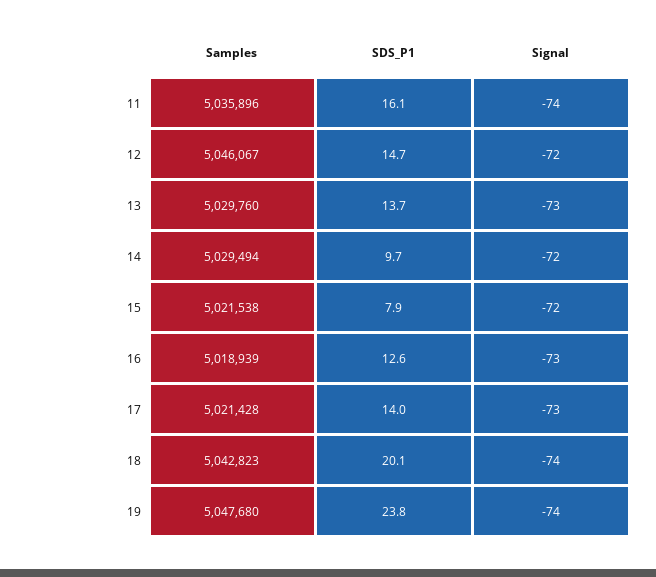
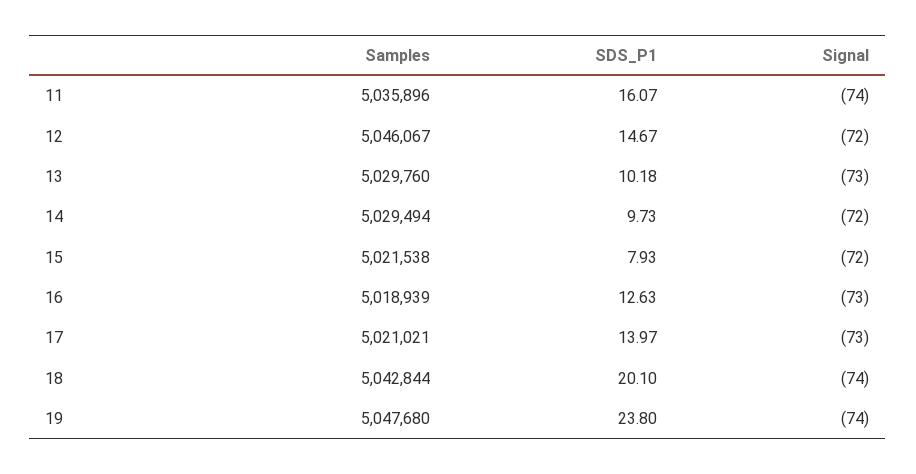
  {
    "Samples": {
      "11": 5035896,
      "12": 5046067,
      "13": 5029760,
      "14": 5029494,
      "15": 5021538,
      "16": 5018939,
-     "17": 5021428,
+     "17": 5021021,
-     "18": 5042823,
+     "18": 5042844,
      "19": 5047680
    },
    "SDS_P1": {
      "11": 16.07,
      "12": 14.67,
-     "13": 13.7,
+     "13": 10.18,
      "14": 9.73,
      "15": 7.93,
      "16": 12.63,
      "17": 13.97,
      "18": 20.1,
      "19": 23.8
    },
    "Signal": {
      "11": -74,
      "12": -72,
      "13": -73,
      "14": -72,
      "15": -72,
      "16": -73,
      "17": -73,
      "18": -74,
      "19": -74
    }
  }

